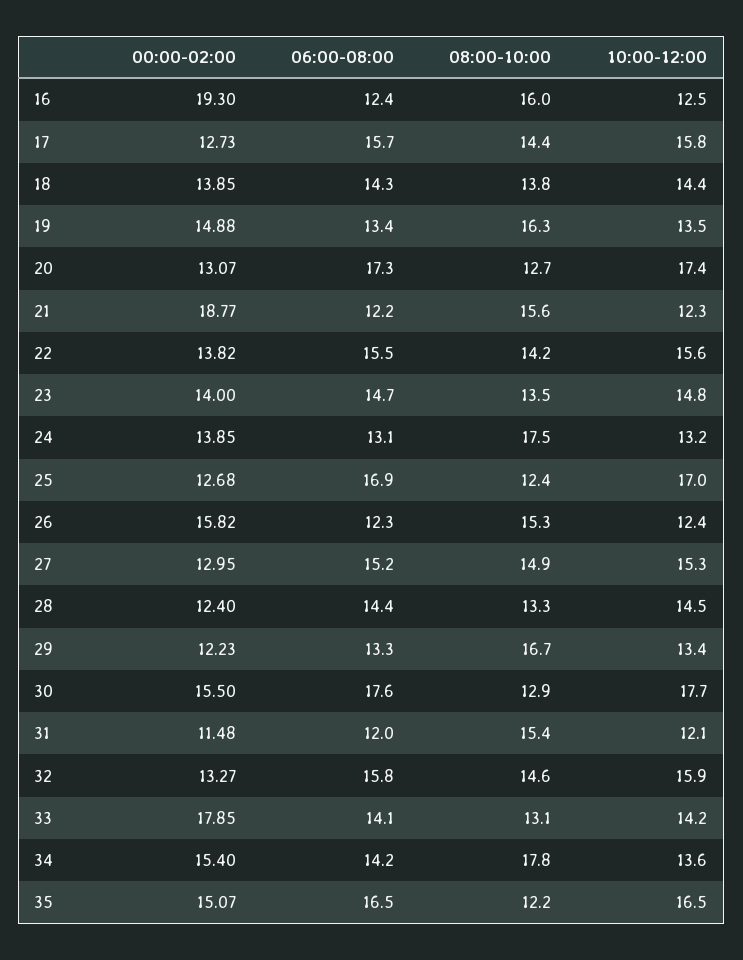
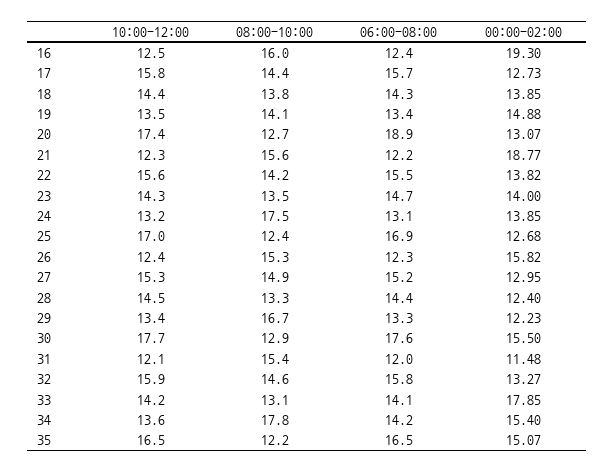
  {
    "00:00-02:00": {
      "16": 19.3,
      "17": 12.73,
      "18": 13.85,
      "19": 14.88,
      "20": 13.07,
      "21": 18.77,
      "22": 13.82,
      "23": 14,
      "24": 13.85,
      "25": 12.68,
      "26": 15.82,
      "27": 12.95,
      "28": 12.4,
      "29": 12.23,
      "30": 15.5,
      "31": 11.48,
      "32": 13.27,
      "33": 17.85,
      "34": 15.4,
      "35": 15.07
    },
    "06:00-08:00": {
      "16": 12.4,
      "17": 15.7,
      "18": 14.3,
      "19": 13.4,
-     "20": 17.3,
+     "20": 18.9,
      "21": 12.2,
      "22": 15.5,
      "23": 14.7,
      "24": 13.1,
      "25": 16.9,
      "26": 12.3,
      "27": 15.2,
      "28": 14.4,
      "29": 13.3,
      "30": 17.6,
      "31": 12,
      "32": 15.8,
      "33": 14.1,
      "34": 14.2,
      "35": 16.5
    },
    "08:00-10:00": {
      "16": 16,
      "17": 14.4,
      "18": 13.8,
-     "19": 16.3,
+     "19": 14.1,
      "20": 12.7,
      "21": 15.6,
      "22": 14.2,
      "23": 13.5,
      "24": 17.5,
      "25": 12.4,
      "26": 15.3,
      "27": 14.9,
      "28": 13.3,
      "29": 16.7,
      "30": 12.9,
      "31": 15.4,
      "32": 14.6,
      "33": 13.1,
      "34": 17.8,
      "35": 12.2
    },
    "10:00-12:00": {
      "16": 12.5,
      "17": 15.8,
      "18": 14.4,
      "19": 13.5,
      "20": 17.4,
      "21": 12.3,
      "22": 15.6,
-     "23": 14.8,
+     "23": 14.3,
      "24": 13.2,
      "25": 17,
      "26": 12.4,
      "27": 15.3,
      "28": 14.5,
      "29": 13.4,
      "30": 17.7,
      "31": 12.1,
      "32": 15.9,
      "33": 14.2,
      "34": 13.6,
      "35": 16.5
    }
  }

